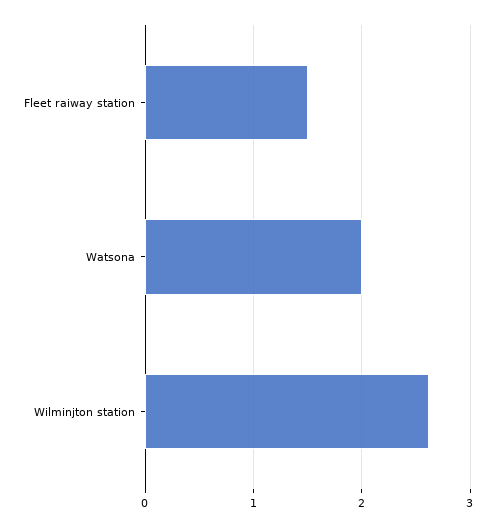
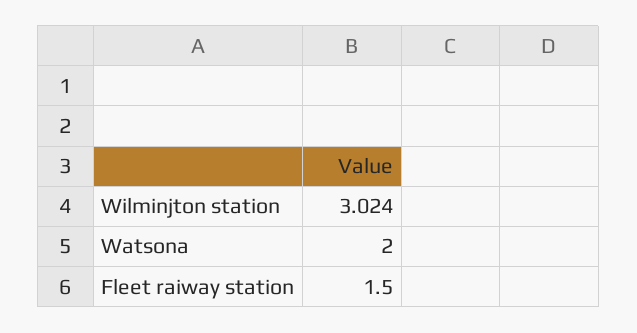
  {
    "Fleet raiway station": 1.5,
    "Watsona": 2,
-   "Wilminjton station": 2.6
+   "Wilminjton station": 3.024
  }

